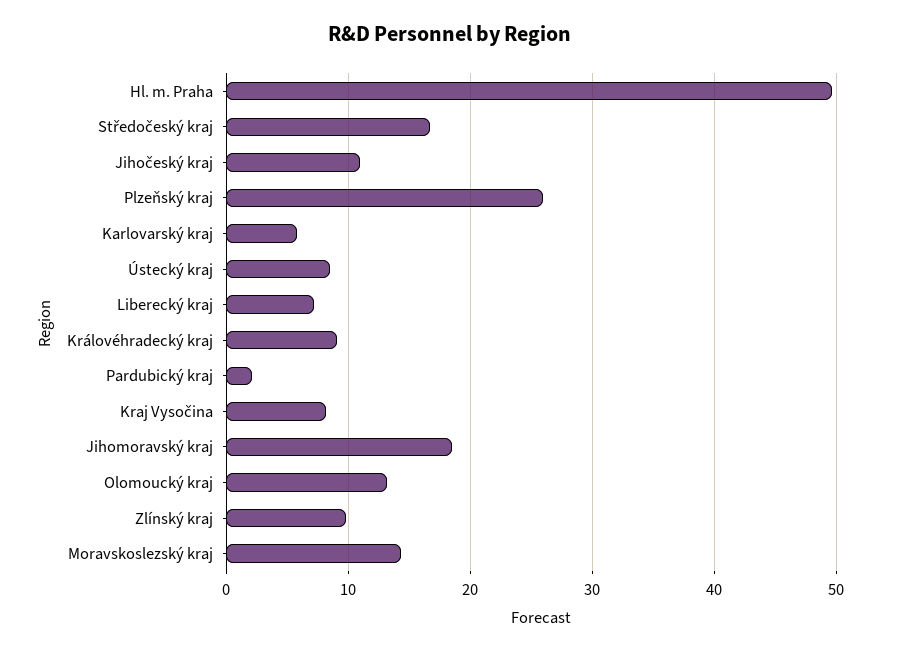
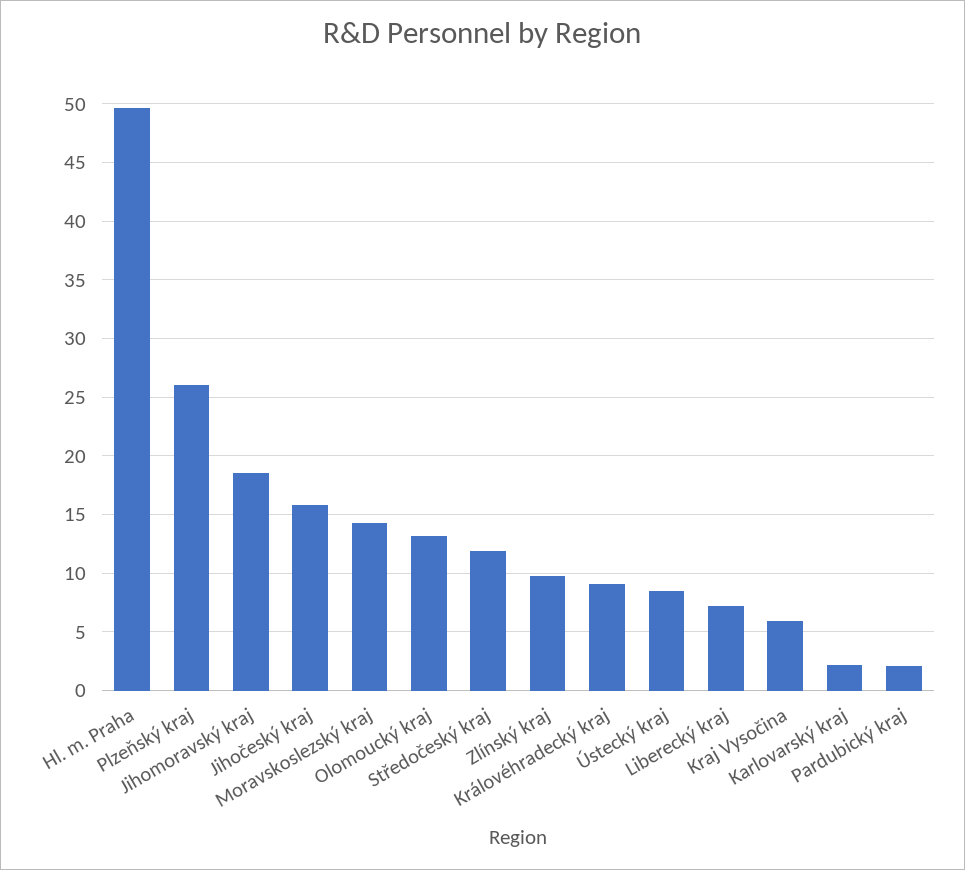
  {
    "Hl. m. Praha": 50,
-   "Středočeský kraj": 17,
+   "Středočeský kraj": 12,
-   "Jihočeský kraj": 11,
+   "Jihočeský kraj": 16,
    "Plzeňský kraj": 26,
-   "Karlovarský kraj": 6,
+   "Karlovarský kraj": 2,
    "Ústecký kraj": 9,
    "Liberecký kraj": 7,
    "Královéhradecký kraj": 9,
    "Pardubický kraj": 2,
-   "Kraj Vysočina": 8,
+   "Kraj Vysočina": 6,
    "Jihomoravský kraj": 19,
    "Olomoucký kraj": 13,
    "Zlínský kraj": 10,
    "Moravskoslezský kraj": 14
  }

